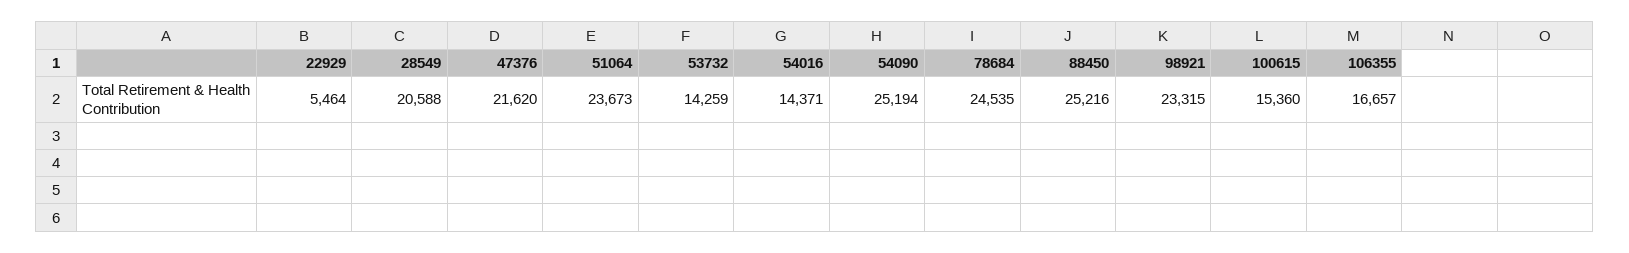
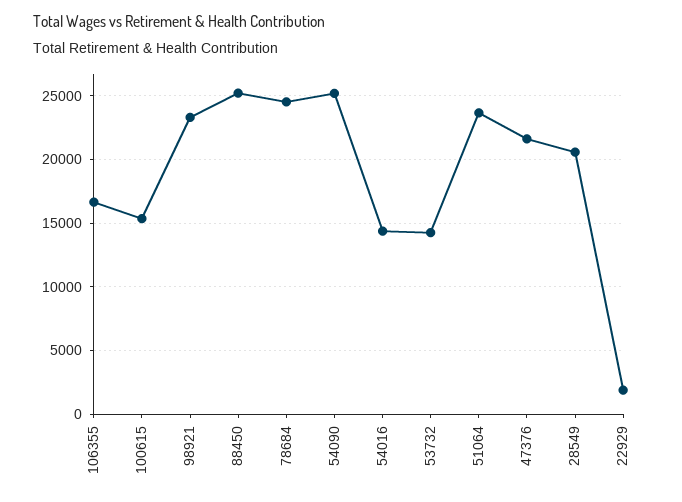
  {
-   "22929": 5464,
+   "22929": 2000,
    "28549": 20588,
    "47376": 21620,
    "51064": 23673,
    "53732": 14259,
    "54016": 14371,
    "54090": 25194,
    "78684": 24535,
    "88450": 25216,
    "98921": 23315,
    "100615": 15360,
    "106355": 16657
  }

